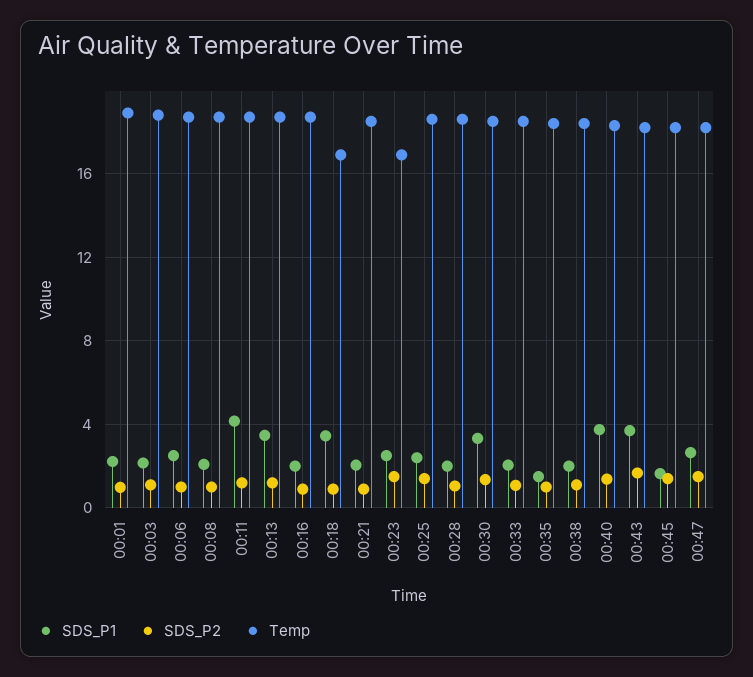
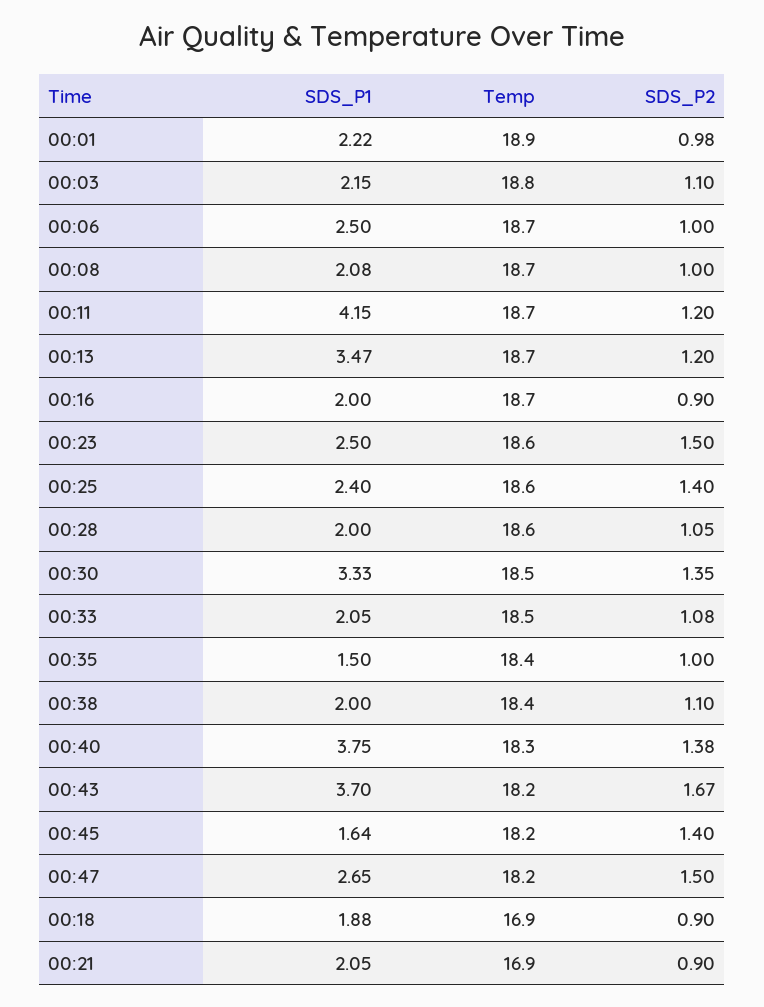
  {
    "SDS_P1": {
      "00:01": 2.22,
      "00:03": 2.15,
      "00:06": 2.5,
      "00:08": 2.08,
      "00:11": 4.15,
      "00:13": 3.47,
      "00:16": 2,
-     "00:18": 3.5,
+     "00:18": 1.88,
      "00:21": 2.05,
      "00:23": 2.5,
      "00:25": 2.4,
      "00:28": 2,
      "00:30": 3.33,
      "00:33": 2.05,
      "00:35": 1.5,
      "00:38": 2,
      "00:40": 3.75,
      "00:43": 3.7,
      "00:45": 1.64,
      "00:47": 2.65
    },
    "SDS_P2": {
      "00:01": 0.98,
      "00:03": 1.1,
      "00:06": 1,
      "00:08": 1,
      "00:11": 1.2,
      "00:13": 1.2,
      "00:16": 0.9,
      "00:18": 0.9,
      "00:21": 0.9,
      "00:23": 1.5,
      "00:25": 1.4,
      "00:28": 1.05,
      "00:30": 1.35,
      "00:33": 1.08,
      "00:35": 1,
      "00:38": 1.1,
      "00:40": 1.38,
      "00:43": 1.67,
      "00:45": 1.4,
      "00:47": 1.5
    },
    "Temp": {
      "00:01": 18.9,
      "00:03": 18.8,
      "00:06": 18.7,
      "00:08": 18.7,
      "00:11": 18.7,
      "00:13": 18.7,
      "00:16": 18.7,
      "00:18": 16.9,
-     "00:21": 18.5,
+     "00:21": 16.9,
-     "00:23": 17,
+     "00:23": 18.6,
      "00:25": 18.6,
      "00:28": 18.6,
      "00:30": 18.5,
      "00:33": 18.5,
      "00:35": 18.4,
      "00:38": 18.4,
      "00:40": 18.3,
      "00:43": 18.2,
      "00:45": 18.2,
      "00:47": 18.2
    }
  }

